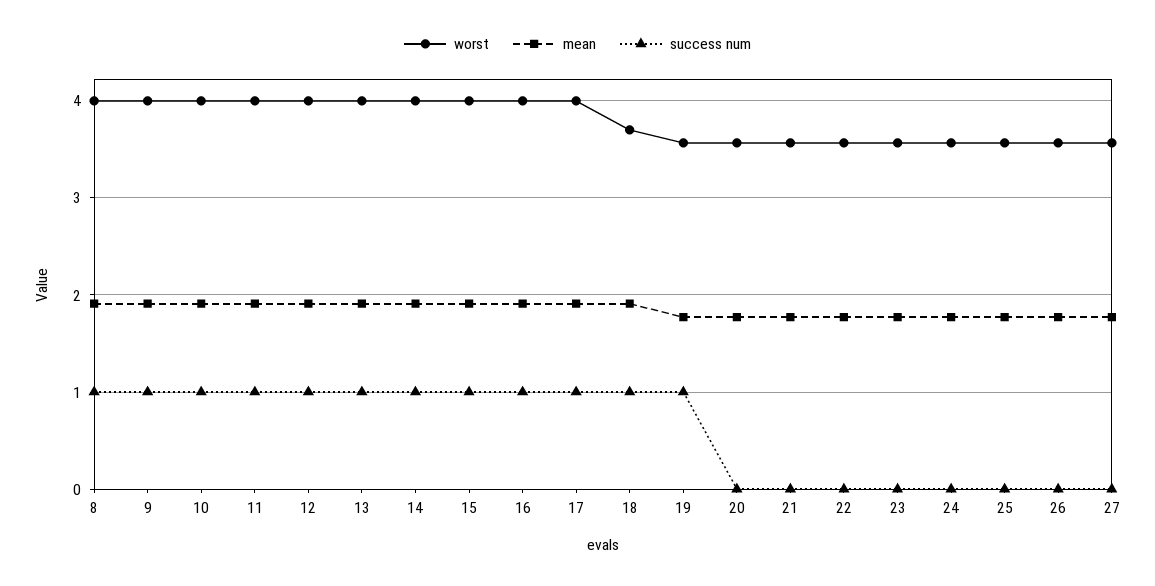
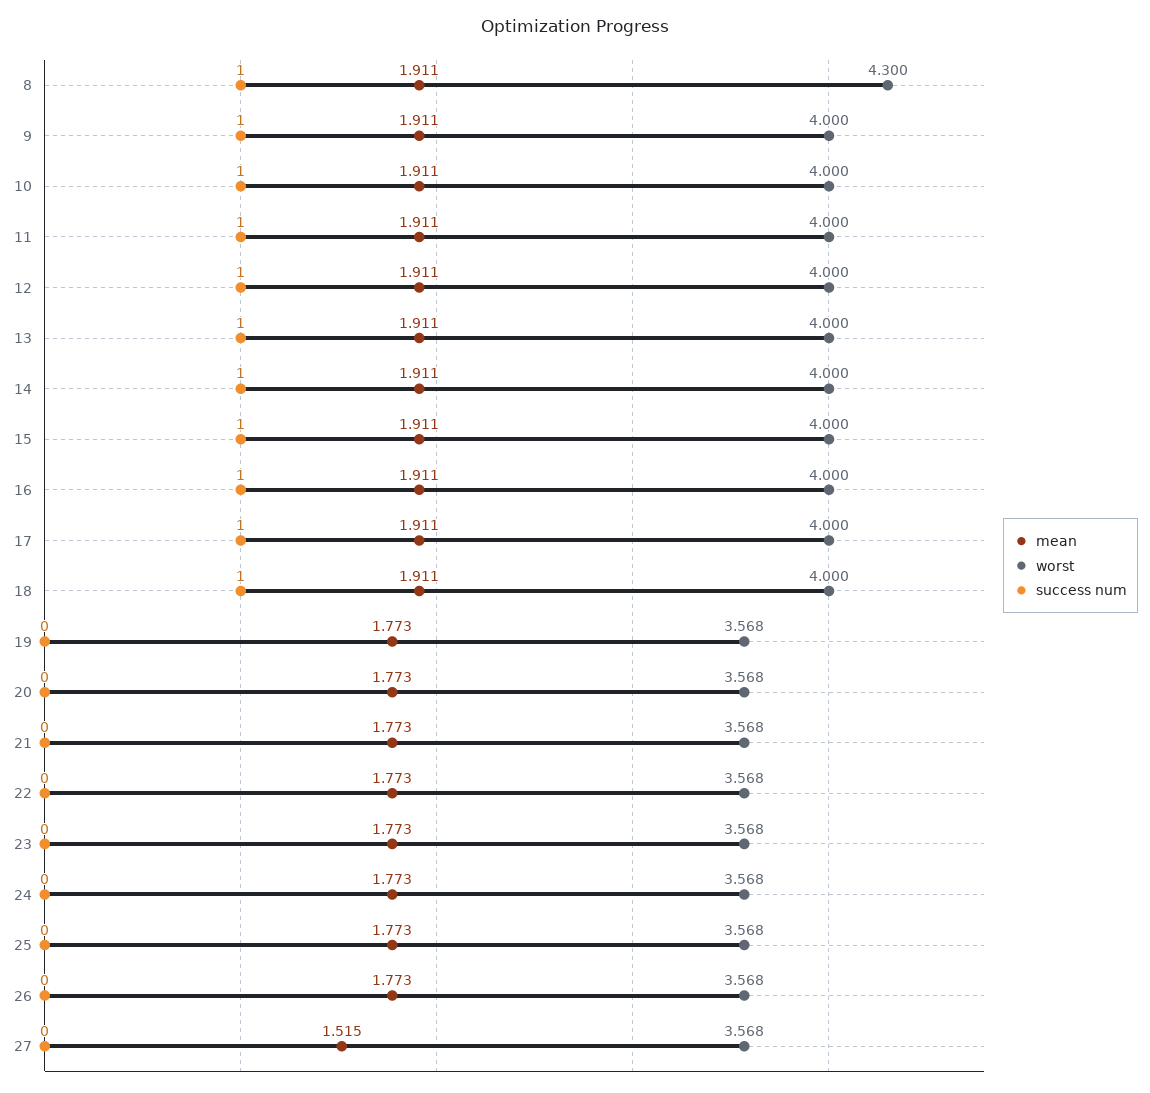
  {
    "worst": {
-     "8": 4,
+     "8": 4.3,
      "9": 4,
      "10": 4,
      "11": 4,
      "12": 4,
      "13": 4,
      "14": 4,
      "15": 4,
      "16": 4,
      "17": 4,
-     "18": 3.7,
+     "18": 4,
      "19": 3.568,
      "20": 3.568,
      "21": 3.568,
      "22": 3.568,
      "23": 3.568,
      "24": 3.568,
      "25": 3.568,
      "26": 3.568,
      "27": 3.568
    },
    "mean": {
      "8": 1.911,
      "9": 1.911,
      "10": 1.911,
      "11": 1.911,
      "12": 1.911,
      "13": 1.911,
      "14": 1.911,
      "15": 1.911,
      "16": 1.911,
      "17": 1.911,
      "18": 1.911,
      "19": 1.773,
      "20": 1.773,
      "21": 1.773,
      "22": 1.773,
      "23": 1.773,
      "24": 1.773,
      "25": 1.773,
      "26": 1.773,
-     "27": 1.8
+     "27": 1.515
    },
    "success num": {
      "8": 1,
      "9": 1,
      "10": 1,
      "11": 1,
      "12": 1,
      "13": 1,
      "14": 1,
      "15": 1,
      "16": 1,
      "17": 1,
      "18": 1,
-     "19": 1,
+     "19": 0,
      "20": 0,
      "21": 0,
      "22": 0,
      "23": 0,
      "24": 0,
      "25": 0,
      "26": 0,
      "27": 0
    }
  }

